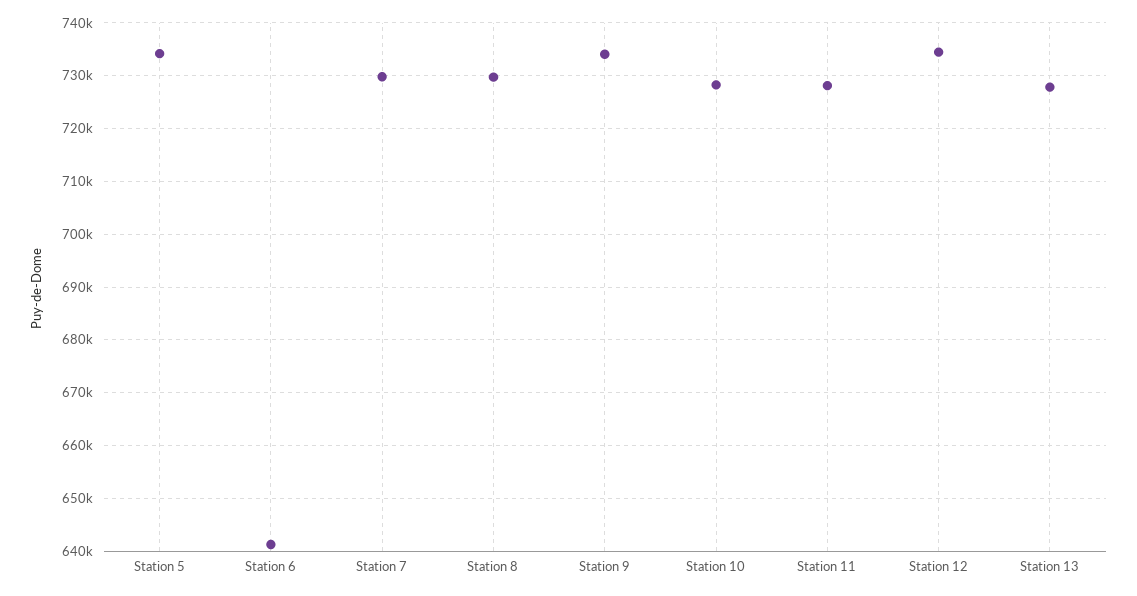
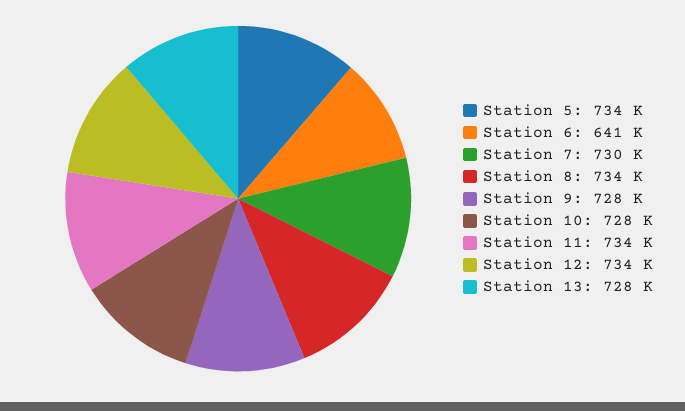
  {
    "Station 5": 734000,
    "Station 6": 641000,
    "Station 7": 730000,
-   "Station 8": 730000,
+   "Station 8": 734000,
-   "Station 9": 734000,
+   "Station 9": 728000,
    "Station 10": 728000,
-   "Station 11": 728000,
+   "Station 11": 734000,
    "Station 12": 734000,
    "Station 13": 728000
  }

